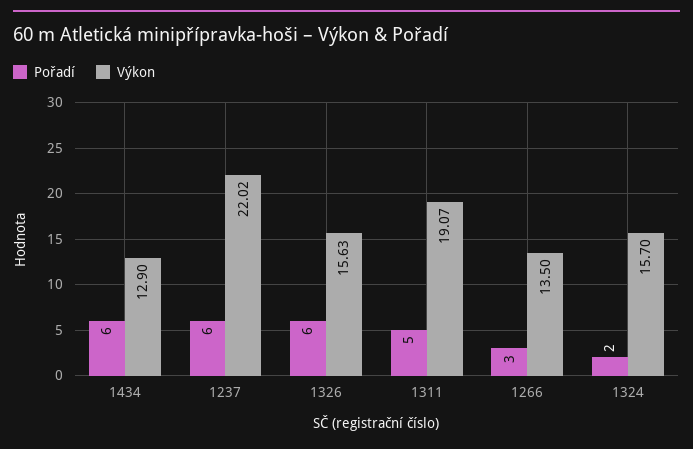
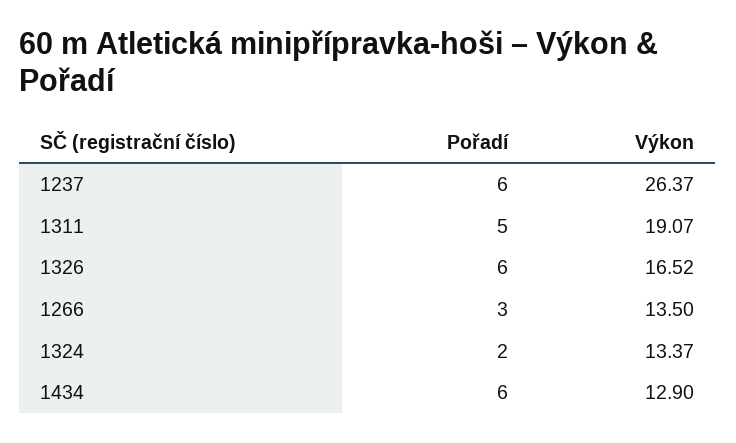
  {
    "Pořadí": {
      "1434": 6,
      "1237": 6,
      "1326": 6,
      "1311": 5,
      "1266": 3,
      "1324": 2
    },
    "Výkon": {
      "1434": 12.9,
-     "1237": 22.02,
+     "1237": 26.37,
-     "1326": 15.63,
+     "1326": 16.52,
      "1311": 19.07,
      "1266": 13.5,
-     "1324": 15.7
+     "1324": 13.37
    }
  }

